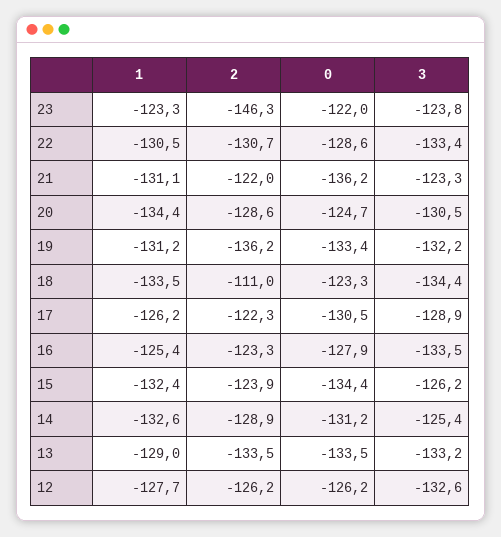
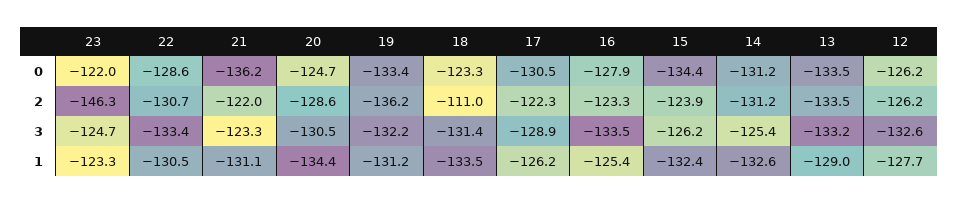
  {
    "1": {
      "23": -123.3,
      "22": -130.5,
      "21": -131.1,
      "20": -134.4,
      "19": -131.2,
      "18": -133.5,
      "17": -126.2,
      "16": -125.4,
      "15": -132.4,
      "14": -132.6,
      "13": -129,
      "12": -127.7
    },
    "2": {
      "23": -146.3,
      "22": -130.7,
      "21": -122,
      "20": -128.6,
      "19": -136.2,
      "18": -111,
      "17": -122.3,
      "16": -123.3,
      "15": -123.9,
-     "14": -128.9,
+     "14": -131.2,
      "13": -133.5,
      "12": -126.2
    },
    "0": {
      "23": -122,
      "22": -128.6,
      "21": -136.2,
      "20": -124.7,
      "19": -133.4,
      "18": -123.3,
      "17": -130.5,
      "16": -127.9,
      "15": -134.4,
      "14": -131.2,
      "13": -133.5,
      "12": -126.2
    },
    "3": {
-     "23": -123.8,
+     "23": -124.7,
      "22": -133.4,
      "21": -123.3,
      "20": -130.5,
      "19": -132.2,
-     "18": -134.4,
+     "18": -131.4,
      "17": -128.9,
      "16": -133.5,
      "15": -126.2,
      "14": -125.4,
      "13": -133.2,
      "12": -132.6
    }
  }

